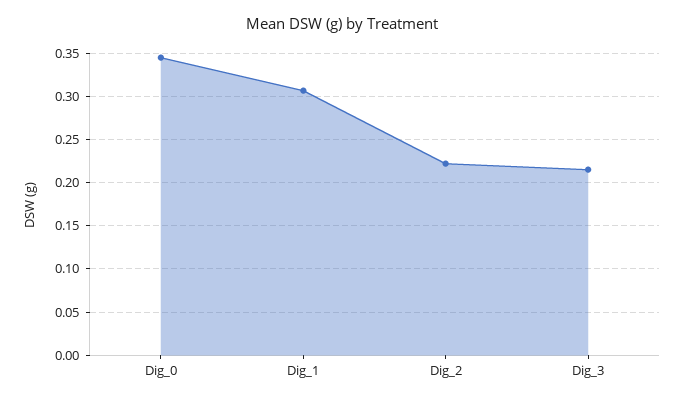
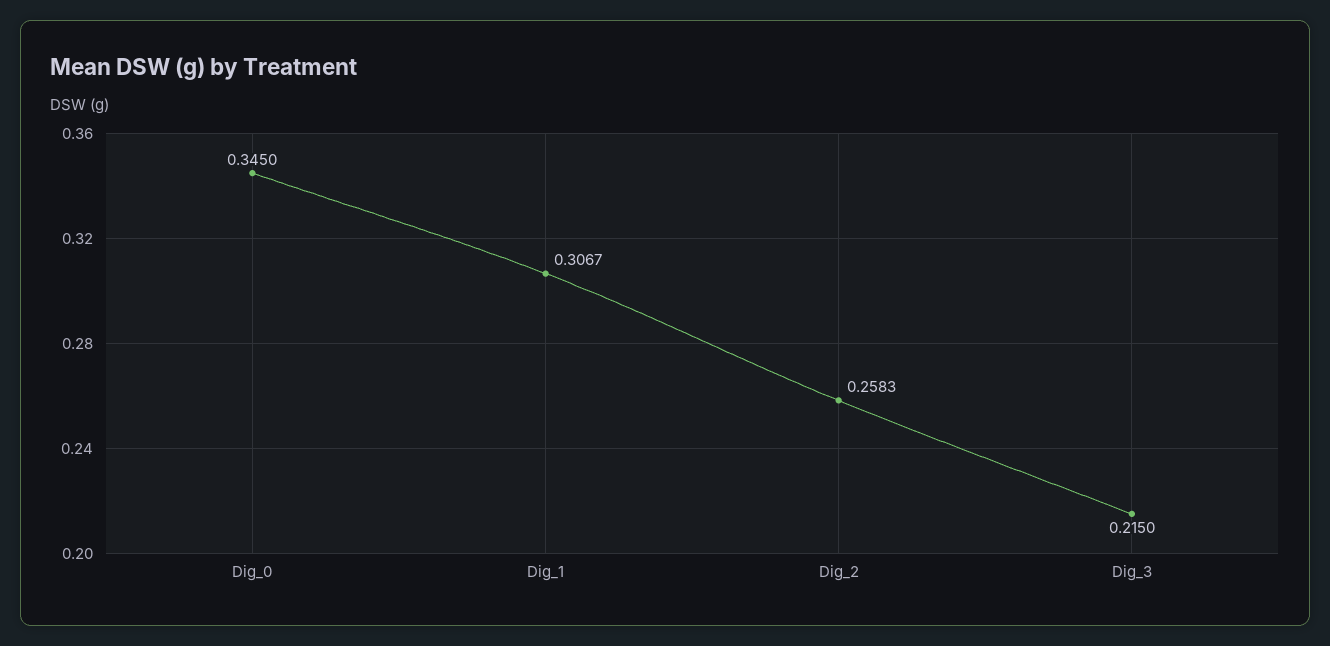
  {
    "Dig_0": 0.345,
    "Dig_1": 0.3067,
-   "Dig_2": 0.22,
+   "Dig_2": 0.2583,
    "Dig_3": 0.215
  }

